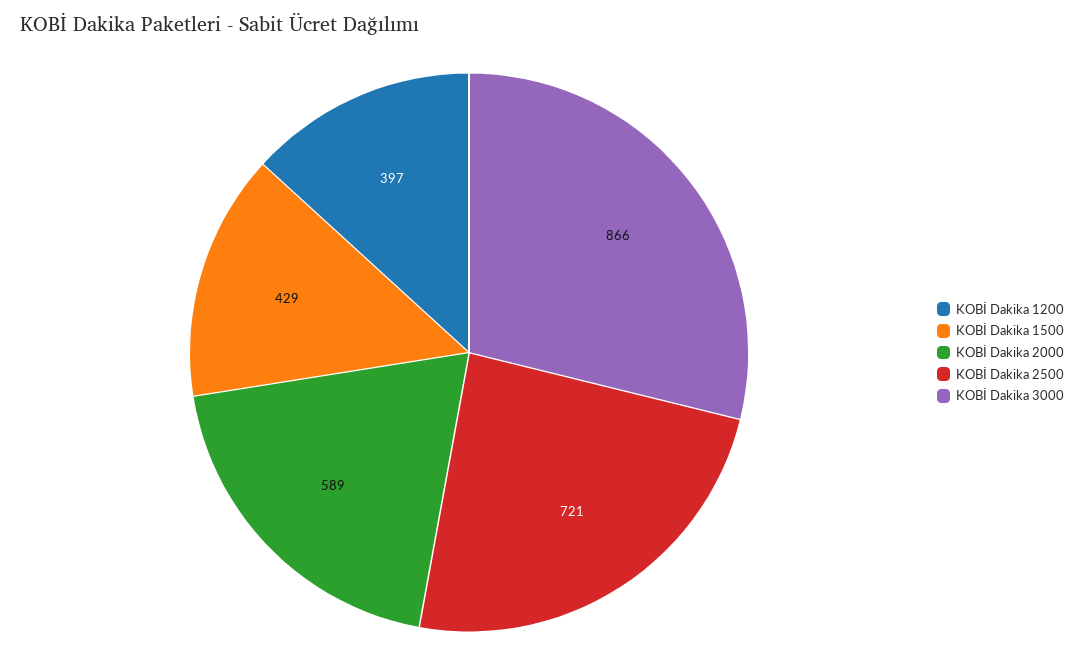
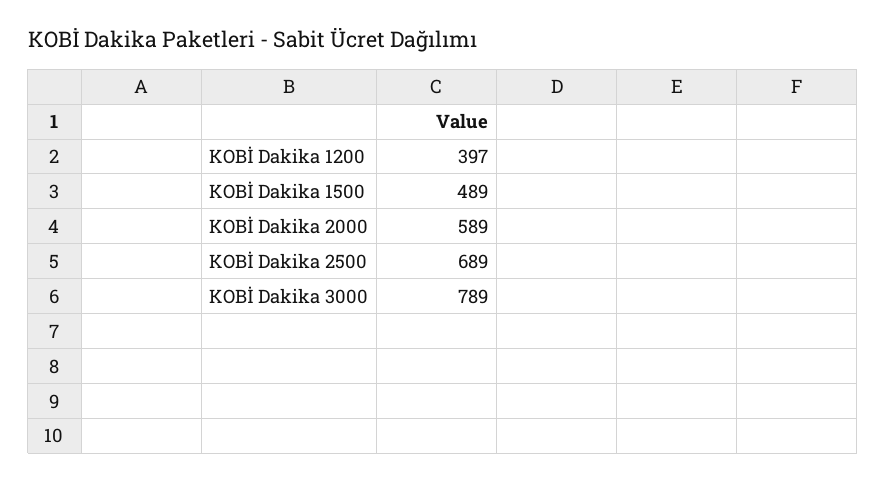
  {
    "KOBİ Dakika 1200": 397,
-   "KOBİ Dakika 1500": 429,
+   "KOBİ Dakika 1500": 489,
    "KOBİ Dakika 2000": 589,
-   "KOBİ Dakika 2500": 721,
+   "KOBİ Dakika 2500": 689,
-   "KOBİ Dakika 3000": 866
+   "KOBİ Dakika 3000": 789
  }

